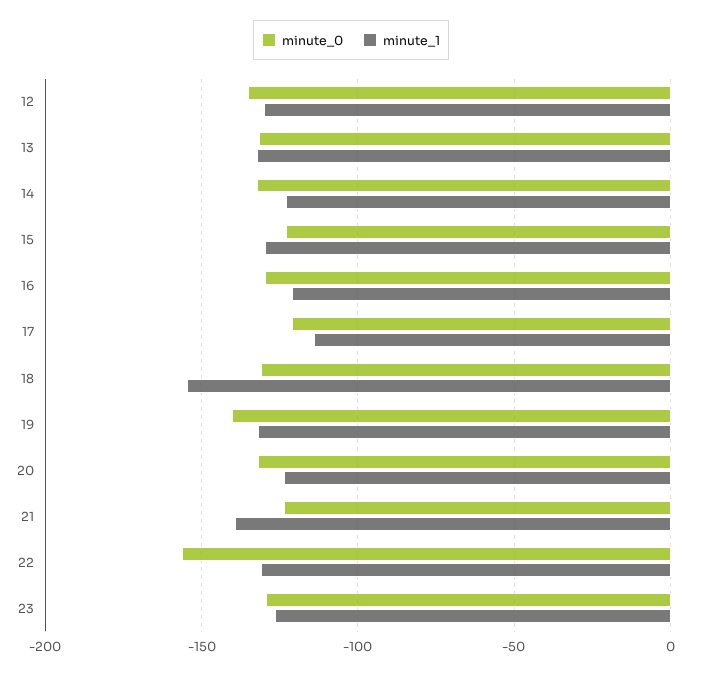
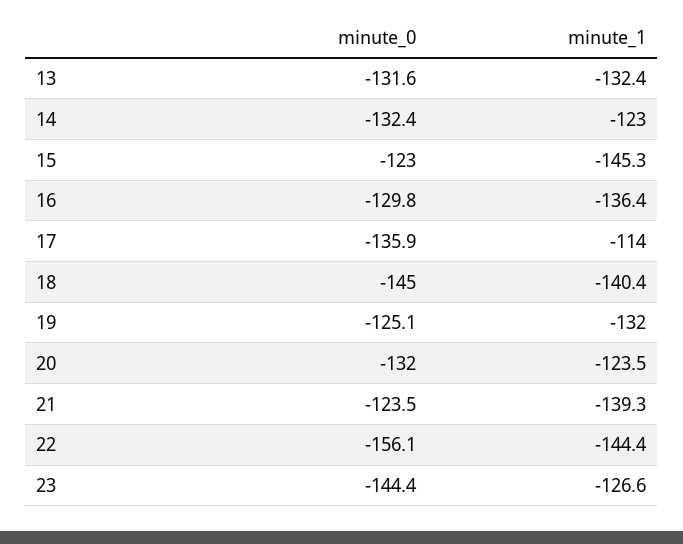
  {
    "minute_0": {
-     "12": -135,
      "13": -131.6,
      "14": -132.4,
      "15": -123,
      "16": -129.8,
-     "17": -120,
+     "17": -135.9,
-     "18": -130,
+     "18": -145,
-     "19": -140,
+     "19": -125.1,
      "20": -132,
      "21": -123.5,
      "22": -156.1,
-     "23": -130
+     "23": -144.4
    },
    "minute_1": {
-     "12": -130,
      "13": -132.4,
      "14": -123,
-     "15": -130,
+     "15": -145.3,
-     "16": -120,
+     "16": -136.4,
      "17": -114,
-     "18": -155,
+     "18": -140.4,
      "19": -132,
      "20": -123.5,
      "21": -139.3,
-     "22": -130,
+     "22": -144.4,
      "23": -126.6
    }
  }

